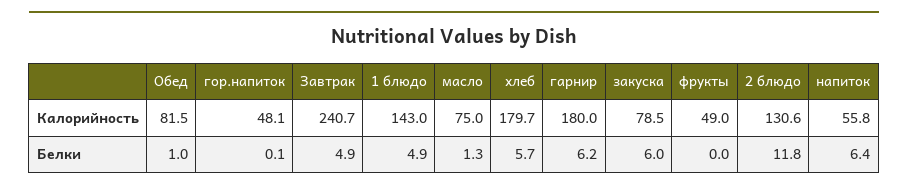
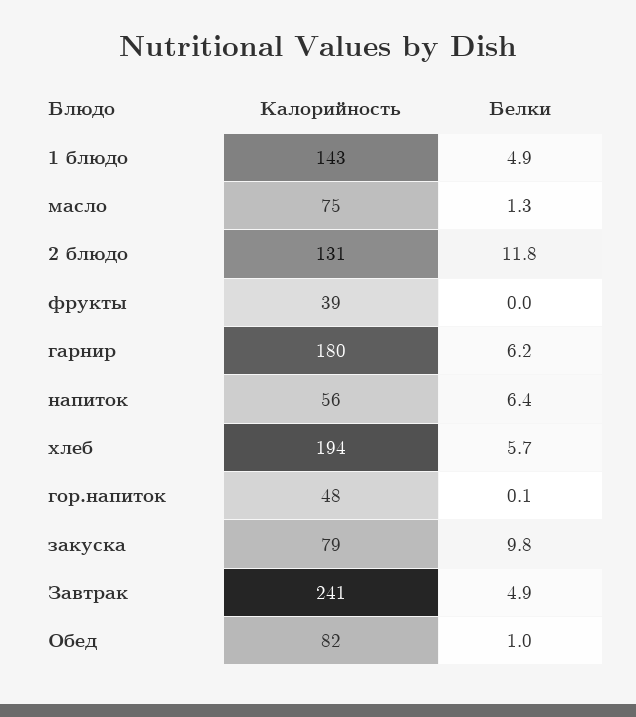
  {
    "Обед": {
      "Калорийность": 81.5,
      "Белки": 1
    },
    "гор.напиток": {
      "Калорийность": 48.1,
      "Белки": 0.1
    },
    "Завтрак": {
      "Калорийность": 240.7,
      "Белки": 4.9
    },
    "1 блюдо": {
      "Калорийность": 143,
      "Белки": 4.9
    },
    "масло": {
      "Калорийность": 75,
      "Белки": 1.3
    },
    "хлеб": {
-     "Калорийность": 179.7,
+     "Калорийность": 194,
      "Белки": 5.7
    },
    "гарнир": {
      "Калорийность": 180,
      "Белки": 6.2
    },
    "закуска": {
      "Калорийность": 78.5,
-     "Белки": 6
+     "Белки": 9.8
    },
    "фрукты": {
-     "Калорийность": 49,
+     "Калорийность": 39,
      "Белки": 0
    },
    "2 блюдо": {
      "Калорийность": 130.6,
      "Белки": 11.8
    },
    "напиток": {
      "Калорийность": 55.8,
      "Белки": 6.4
    }
  }

